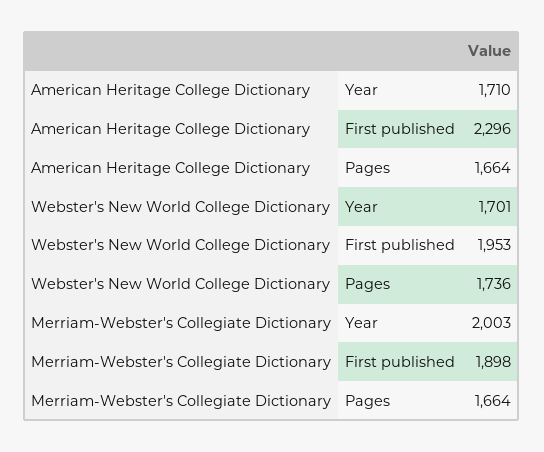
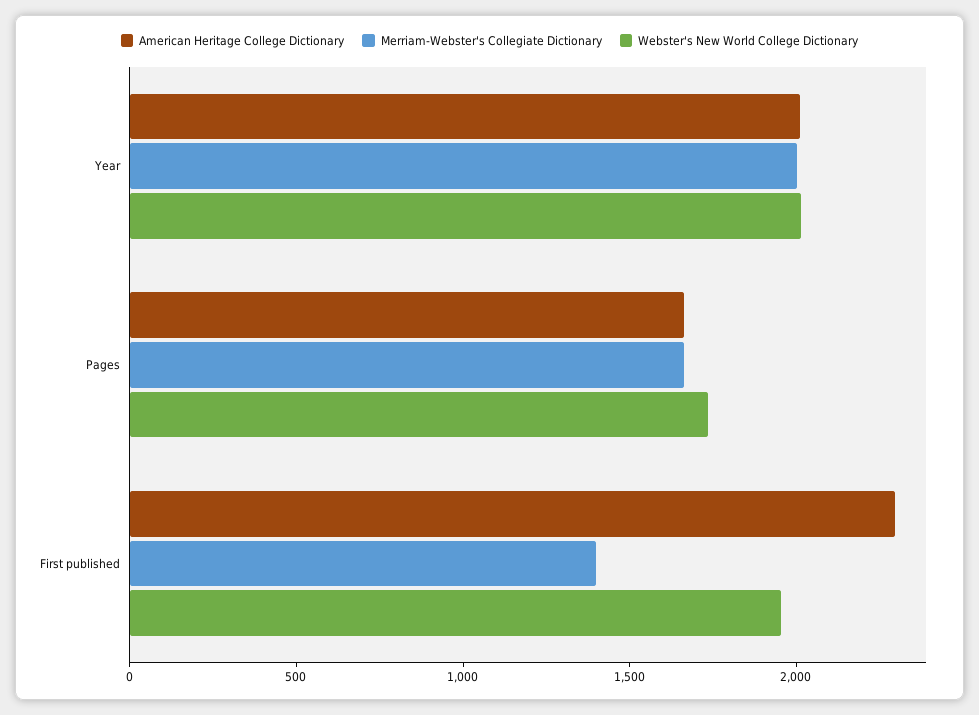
  {
    "American Heritage College Dictionary": {
-     "Year": 1710,
+     "Year": 2000,
      "First published": 2296,
      "Pages": 1664
    },
    "Webster's New World College Dictionary": {
-     "Year": 1701,
+     "Year": 2000,
      "First published": 1953,
      "Pages": 1736
    },
    "Merriam-Webster's Collegiate Dictionary": {
      "Year": 2003,
-     "First published": 1898,
+     "First published": 1400,
      "Pages": 1664
    }
  }

